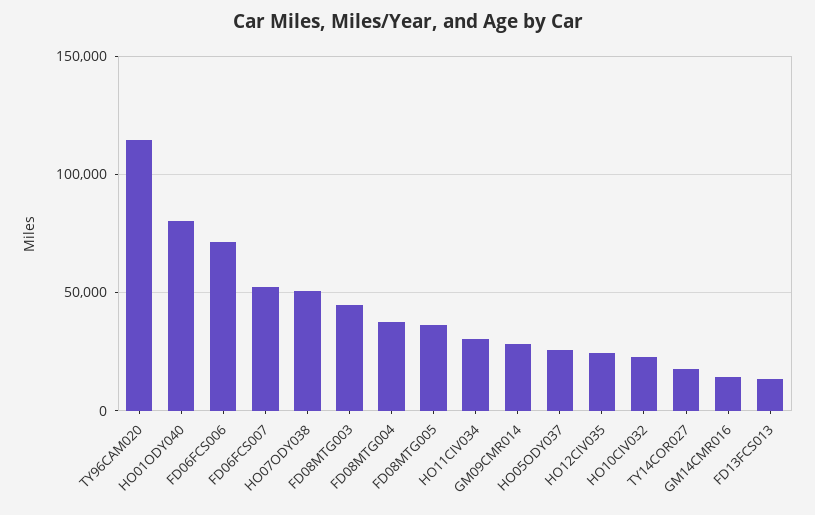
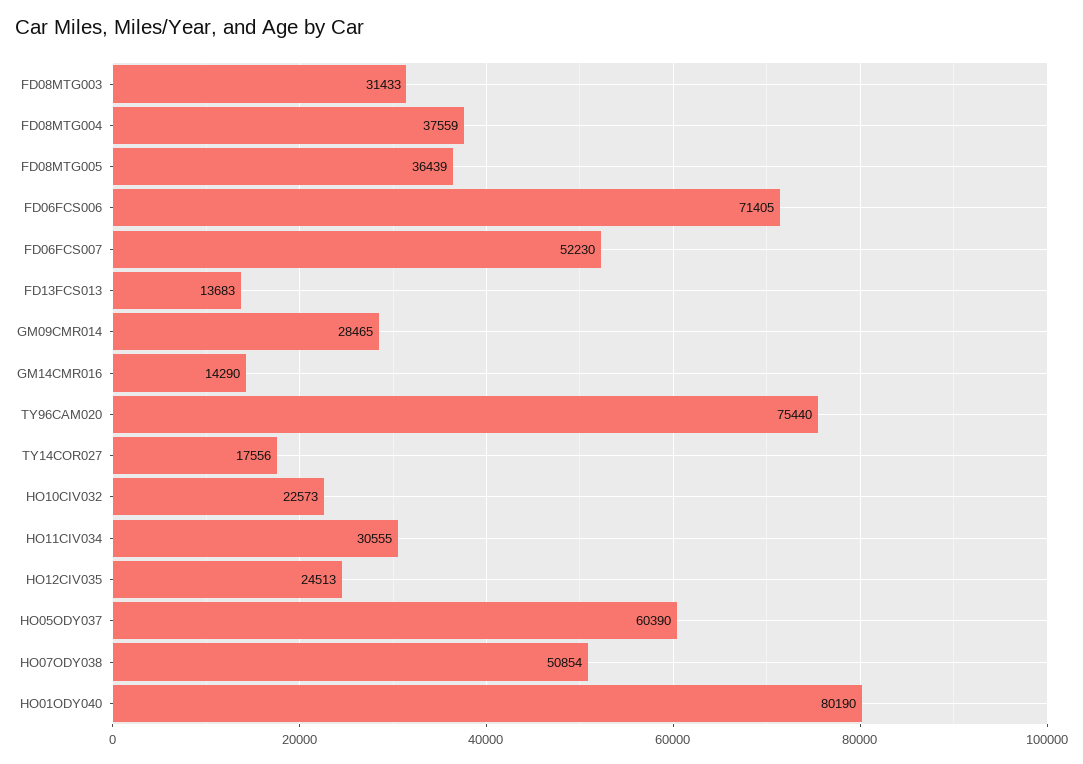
  {
-   "TY96CAM020": 115000,
+   "TY96CAM020": 75440,
    "HO01ODY040": 80190,
    "FD06FCS006": 71405,
    "FD06FCS007": 52230,
    "HO07ODY038": 50854,
-   "FD08MTG003": 45000,
+   "FD08MTG003": 31433,
    "FD08MTG004": 37559,
    "FD08MTG005": 36439,
    "HO11CIV034": 30555,
    "GM09CMR014": 28465,
-   "HO05ODY037": 25000,
+   "HO05ODY037": 60390,
    "HO12CIV035": 24513,
    "HO10CIV032": 22573,
    "TY14COR027": 17556,
    "GM14CMR016": 14290,
    "FD13FCS013": 13683
  }

